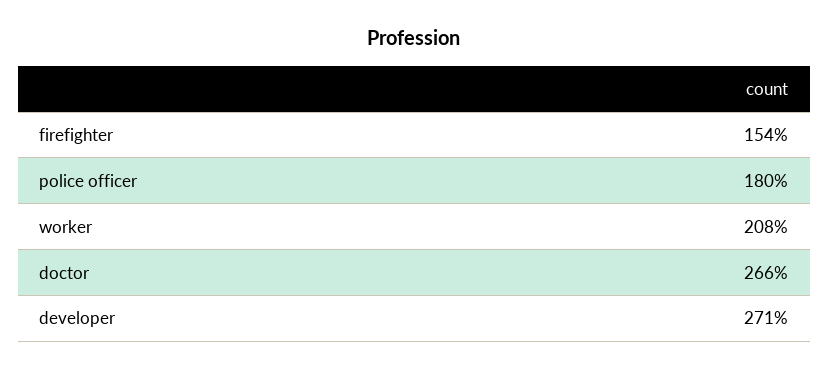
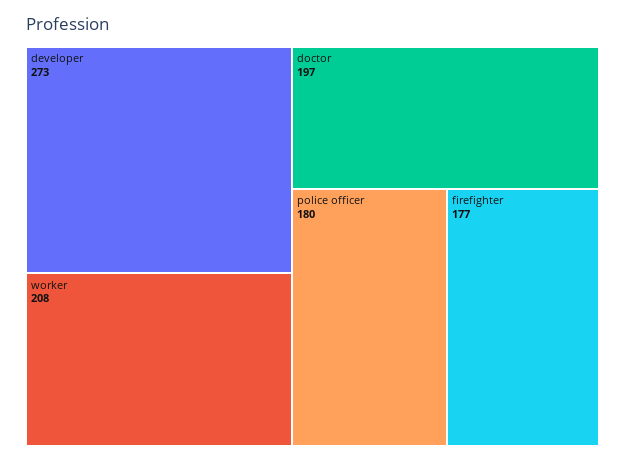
  {
-   "firefighter": 154,
+   "firefighter": 177,
    "police officer": 180,
    "worker": 208,
-   "doctor": 266,
+   "doctor": 197,
-   "developer": 271
+   "developer": 273
  }

